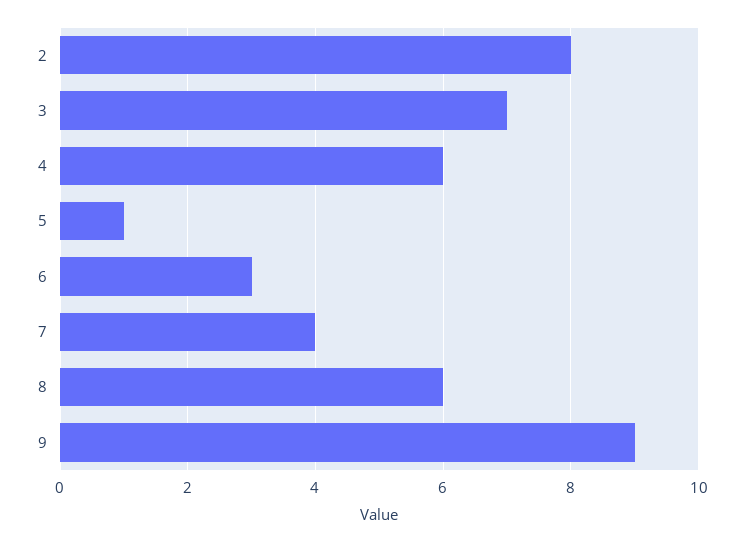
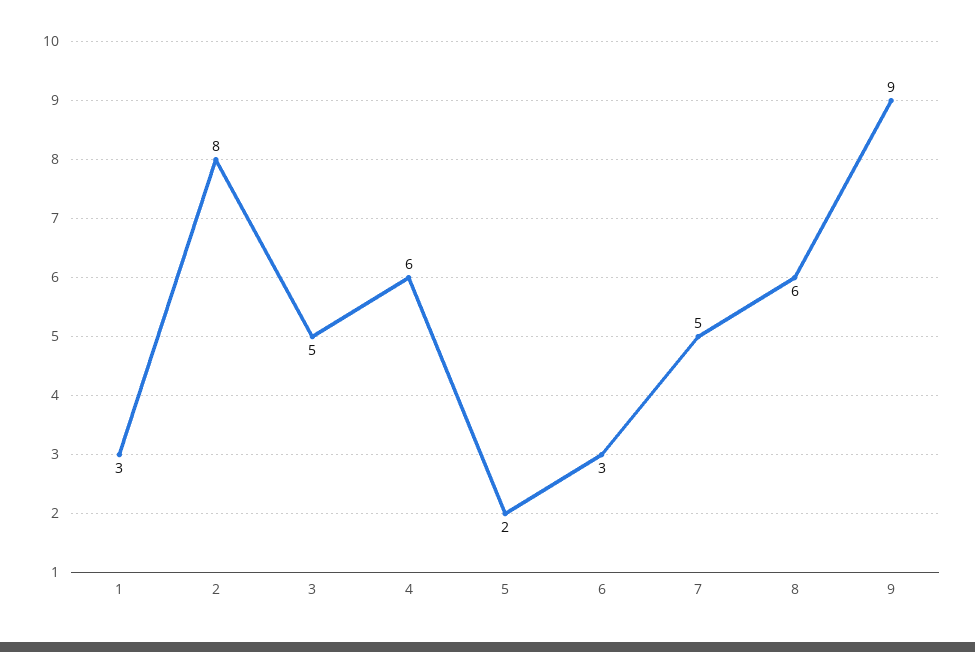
  {
    "2": 8,
-   "3": 7,
+   "3": 5,
    "4": 6,
-   "5": 1,
+   "5": 2,
    "6": 3,
-   "7": 4,
+   "7": 5,
    "8": 6,
-   "9": 9
+   "9": 9,
+   "1": 3
  }

